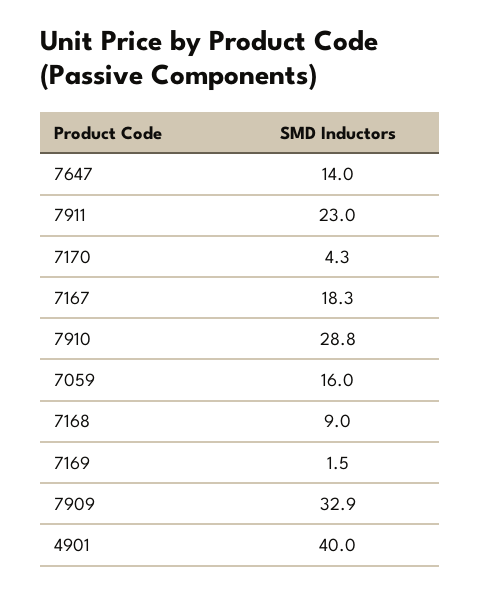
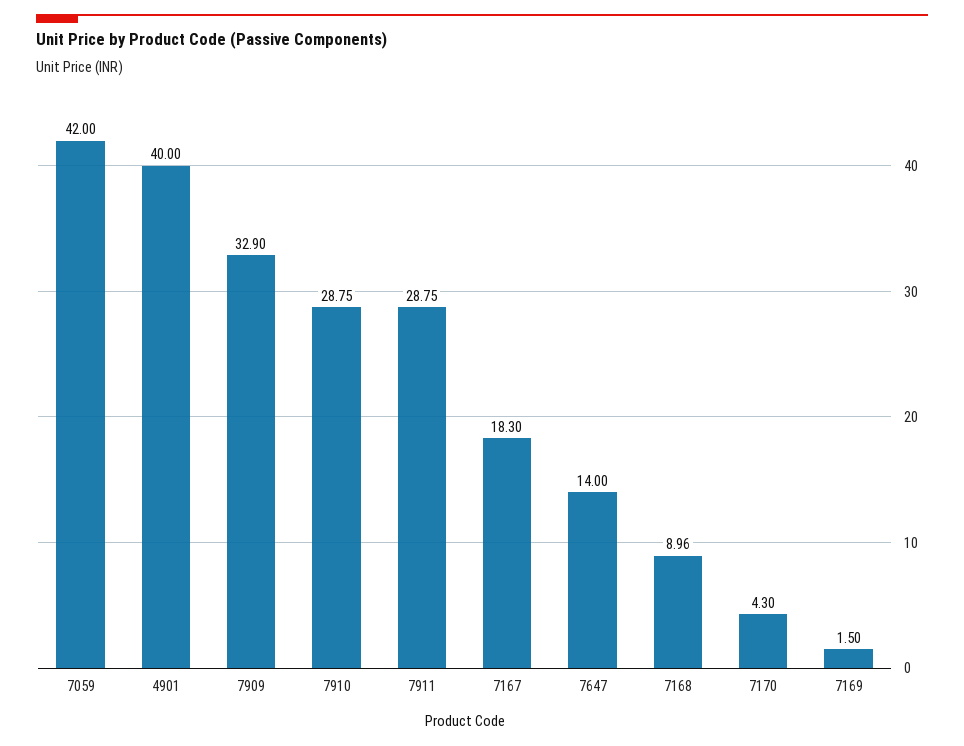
  {
    "7647": 14,
-   "7911": 23,
+   "7911": 28.75,
    "7170": 4.3,
    "7167": 18.3,
    "7910": 28.75,
-   "7059": 16,
+   "7059": 42,
    "7168": 8.96,
    "7169": 1.5,
    "7909": 32.9,
    "4901": 40
  }

